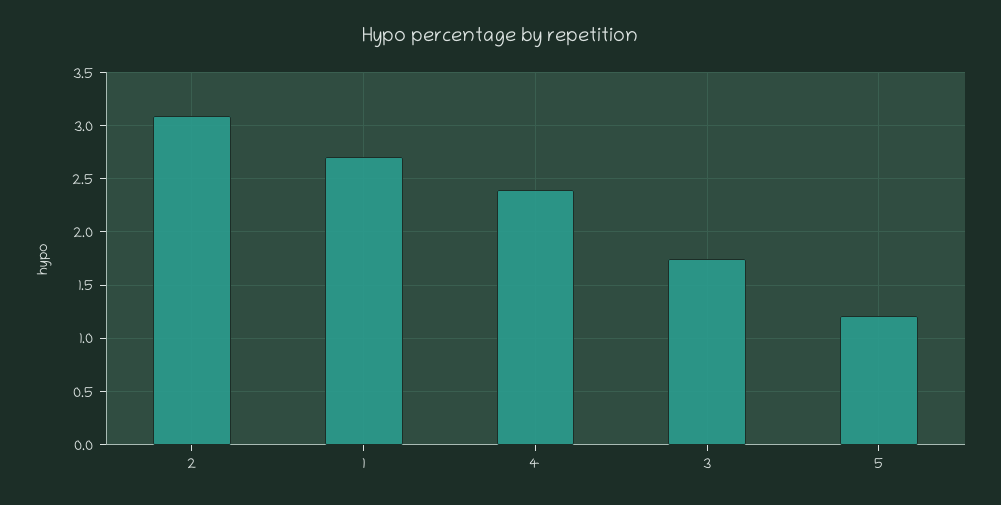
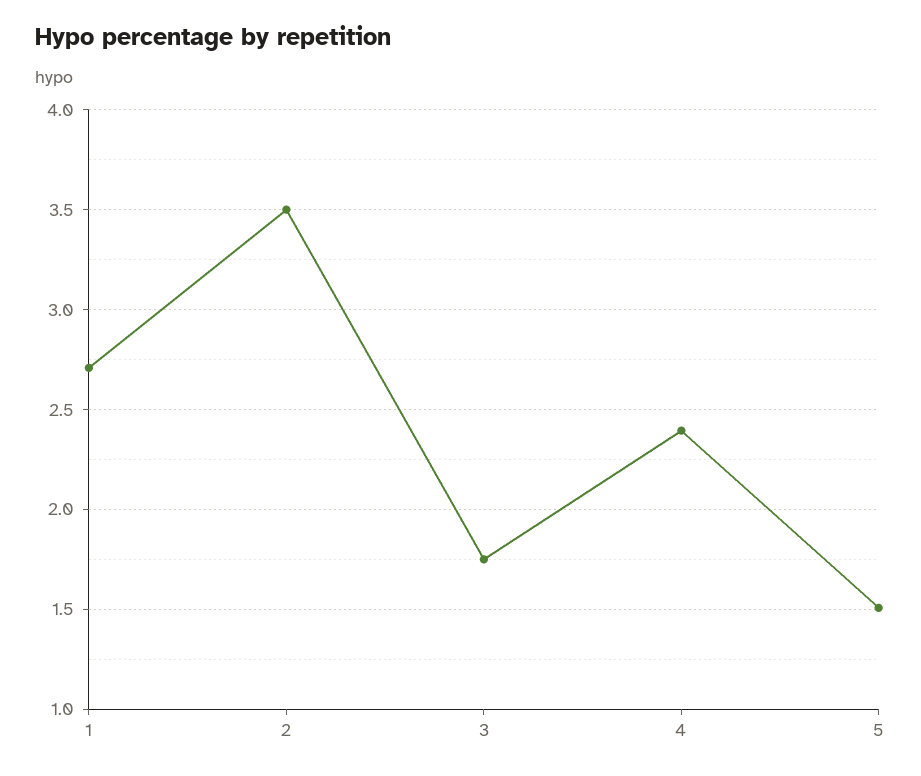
  {
-   "2": 3.1,
+   "2": 3.5,
    "1": 2.7,
    "4": 2.4,
    "3": 1.75,
-   "5": 1.2
+   "5": 1.5
  }

